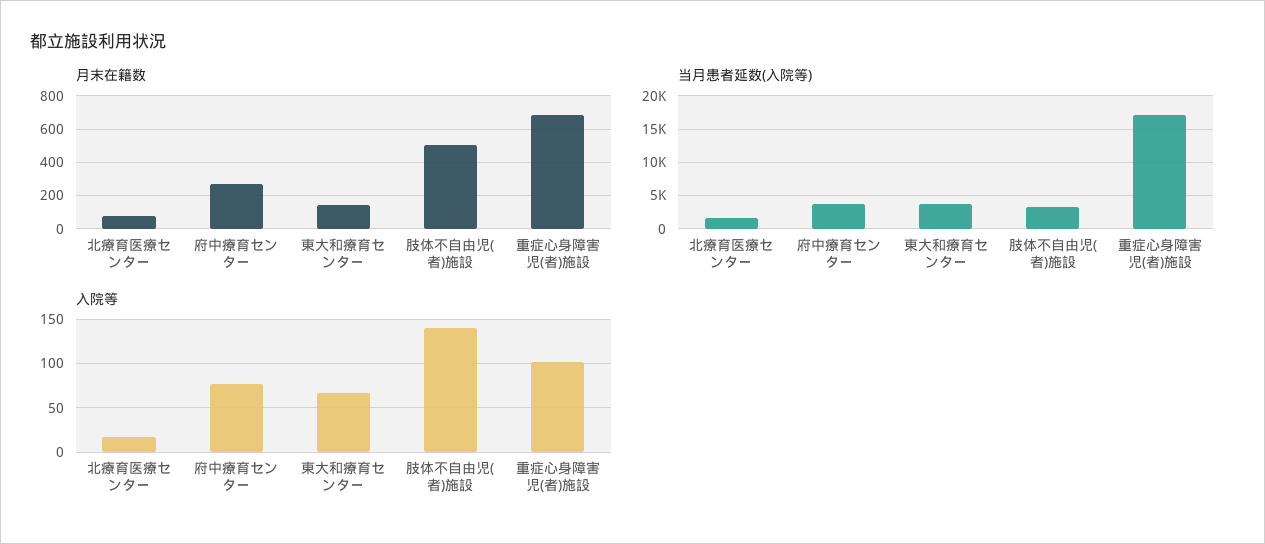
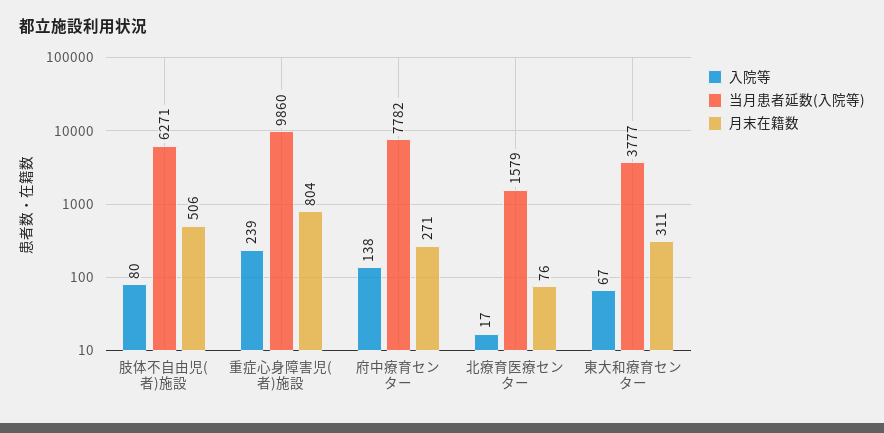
  {
    "月末在籍数": {
      "北療育医療センター": 76,
      "府中療育センター": 271,
-     "東大和療育センター": 150,
+     "東大和療育センター": 311,
      "肢体不自由児(者)施設": 506,
-     "重症心身障害児(者)施設": 700
+     "重症心身障害児(者)施設": 804
    },
    "当月患者延数(入院等)": {
      "北療育医療センター": 1579,
-     "府中療育センター": 4000,
+     "府中療育センター": 7782,
      "東大和療育センター": 3777,
-     "肢体不自由児(者)施設": 3000,
+     "肢体不自由児(者)施設": 6271,
-     "重症心身障害児(者)施設": 17000
+     "重症心身障害児(者)施設": 9860
    },
    "入院等": {
      "北療育医療センター": 17,
-     "府中療育センター": 80,
+     "府中療育センター": 138,
      "東大和療育センター": 67,
-     "肢体不自由児(者)施設": 140,
+     "肢体不自由児(者)施設": 80,
-     "重症心身障害児(者)施設": 100
+     "重症心身障害児(者)施設": 239
    }
  }

